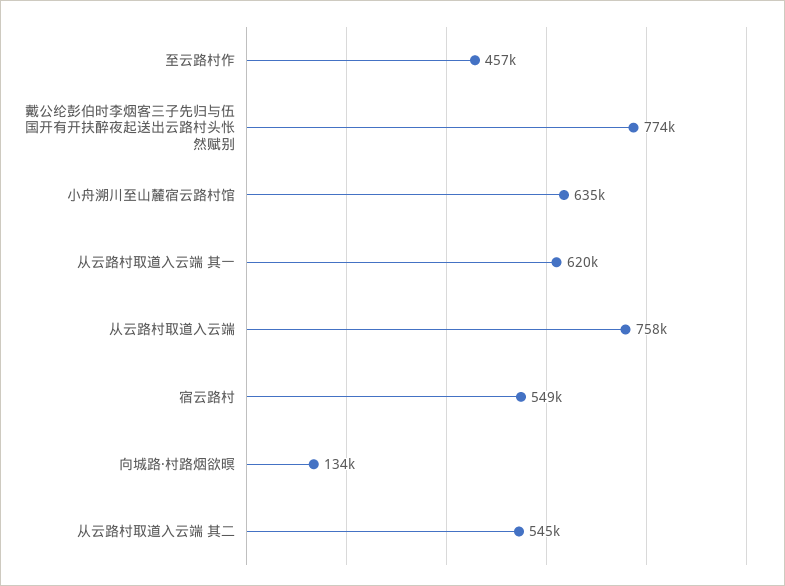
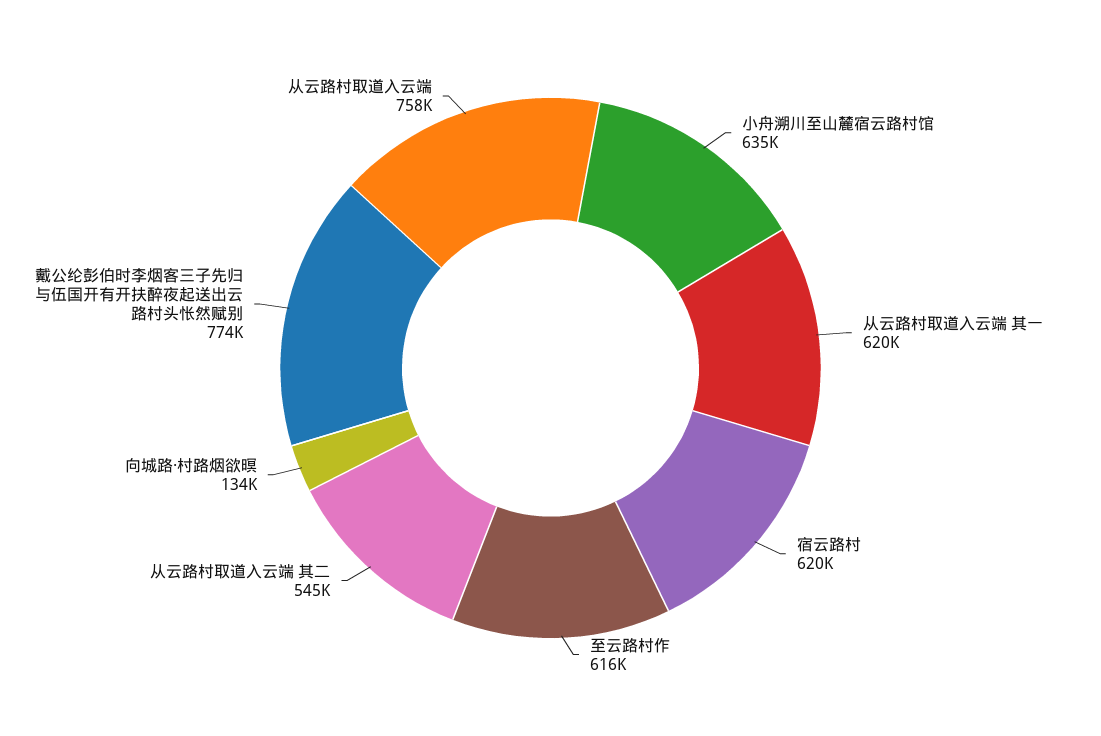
  {
-   "至云路村作": 457000,
+   "至云路村作": 616000,
    "戴公纶彭伯时李烟客三子先归与伍国开有开扶醉夜起送出云路村头怅然赋别": 774000,
    "小舟溯川至山麓宿云路村馆": 635000,
    "从云路村取道入云端 其一": 620000,
    "从云路村取道入云端": 758000,
-   "宿云路村": 549000,
+   "宿云路村": 620000,
    "向城路·村路烟欲暝": 134000,
    "从云路村取道入云端 其二": 545000
  }

